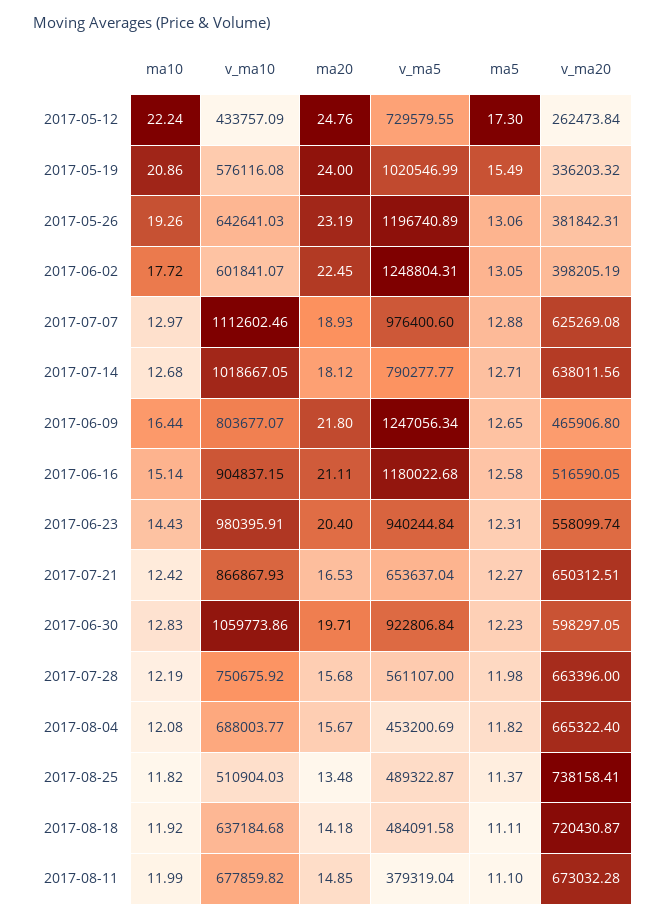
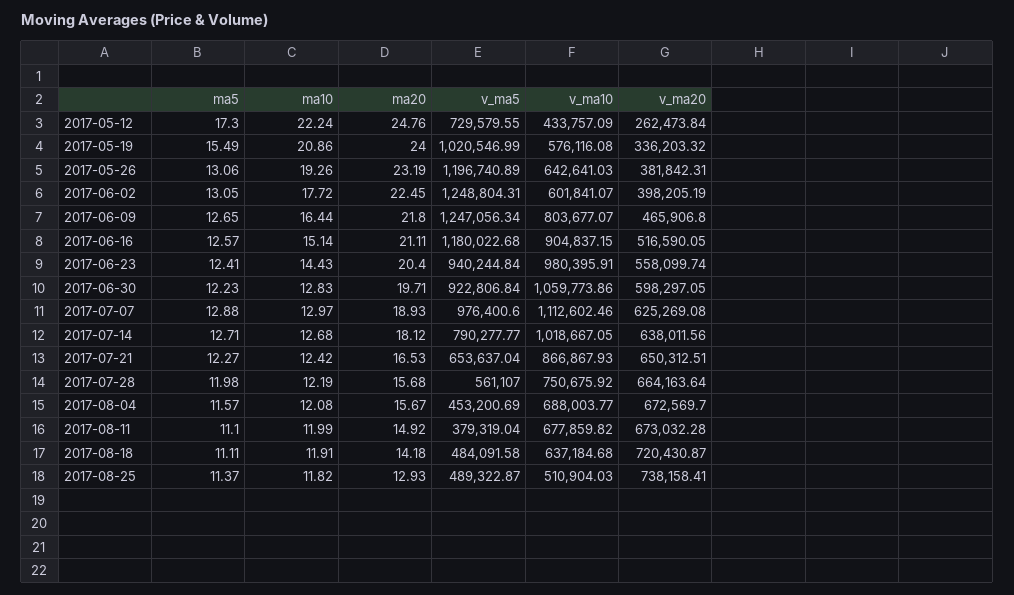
  {
    "ma10": {
      "2017-05-12": 22.24,
      "2017-05-19": 20.86,
      "2017-05-26": 19.26,
      "2017-06-02": 17.72,
      "2017-07-07": 12.97,
      "2017-07-14": 12.68,
      "2017-06-09": 16.44,
      "2017-06-16": 15.14,
      "2017-06-23": 14.43,
      "2017-07-21": 12.42,
      "2017-06-30": 12.83,
      "2017-07-28": 12.19,
      "2017-08-04": 12.08,
      "2017-08-25": 11.82,
-     "2017-08-18": 11.92,
+     "2017-08-18": 11.91,
      "2017-08-11": 11.99
    },
    "v_ma10": {
      "2017-05-12": 433757.09,
      "2017-05-19": 576116.08,
      "2017-05-26": 642641.03,
      "2017-06-02": 601841.07,
      "2017-07-07": 1112602.46,
      "2017-07-14": 1018667.05,
      "2017-06-09": 803677.07,
      "2017-06-16": 904837.15,
      "2017-06-23": 980395.91,
      "2017-07-21": 866867.93,
      "2017-06-30": 1059773.86,
      "2017-07-28": 750675.92,
      "2017-08-04": 688003.77,
      "2017-08-25": 510904.03,
      "2017-08-18": 637184.68,
      "2017-08-11": 677859.82
    },
    "ma20": {
      "2017-05-12": 24.76,
      "2017-05-19": 24,
      "2017-05-26": 23.19,
      "2017-06-02": 22.45,
      "2017-07-07": 18.93,
      "2017-07-14": 18.12,
      "2017-06-09": 21.8,
      "2017-06-16": 21.11,
      "2017-06-23": 20.4,
      "2017-07-21": 16.53,
      "2017-06-30": 19.71,
      "2017-07-28": 15.68,
      "2017-08-04": 15.67,
-     "2017-08-25": 13.48,
+     "2017-08-25": 12.93,
      "2017-08-18": 14.18,
-     "2017-08-11": 14.85
+     "2017-08-11": 14.92
    },
    "v_ma5": {
      "2017-05-12": 729579.55,
      "2017-05-19": 1020546.99,
      "2017-05-26": 1196740.89,
      "2017-06-02": 1248804.31,
      "2017-07-07": 976400.6,
      "2017-07-14": 790277.77,
      "2017-06-09": 1247056.34,
      "2017-06-16": 1180022.68,
      "2017-06-23": 940244.84,
      "2017-07-21": 653637.04,
      "2017-06-30": 922806.84,
      "2017-07-28": 561107,
      "2017-08-04": 453200.69,
      "2017-08-25": 489322.87,
      "2017-08-18": 484091.58,
      "2017-08-11": 379319.04
    },
    "ma5": {
      "2017-05-12": 17.3,
      "2017-05-19": 15.49,
      "2017-05-26": 13.06,
      "2017-06-02": 13.05,
      "2017-07-07": 12.88,
      "2017-07-14": 12.71,
      "2017-06-09": 12.65,
-     "2017-06-16": 12.58,
+     "2017-06-16": 12.57,
-     "2017-06-23": 12.31,
+     "2017-06-23": 12.41,
      "2017-07-21": 12.27,
      "2017-06-30": 12.23,
      "2017-07-28": 11.98,
-     "2017-08-04": 11.82,
+     "2017-08-04": 11.57,
      "2017-08-25": 11.37,
      "2017-08-18": 11.11,
      "2017-08-11": 11.1
    },
    "v_ma20": {
      "2017-05-12": 262473.84,
      "2017-05-19": 336203.32,
      "2017-05-26": 381842.31,
      "2017-06-02": 398205.19,
      "2017-07-07": 625269.08,
      "2017-07-14": 638011.56,
      "2017-06-09": 465906.8,
      "2017-06-16": 516590.05,
      "2017-06-23": 558099.74,
      "2017-07-21": 650312.51,
      "2017-06-30": 598297.05,
-     "2017-07-28": 663396,
+     "2017-07-28": 664163.64,
-     "2017-08-04": 665322.4,
+     "2017-08-04": 672569.7,
      "2017-08-25": 738158.41,
      "2017-08-18": 720430.87,
      "2017-08-11": 673032.28
    }
  }

